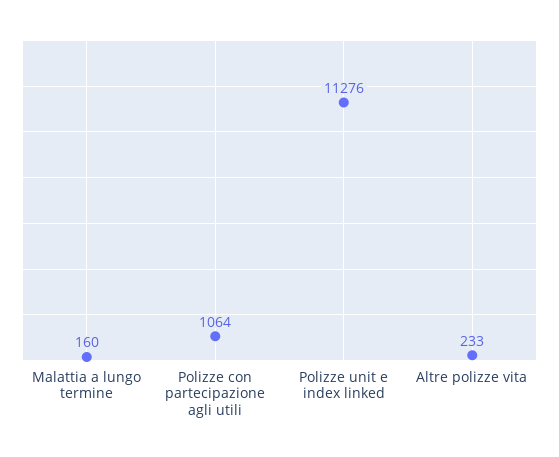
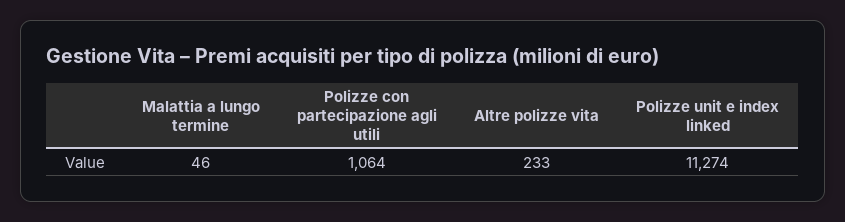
  {
-   "Malattia a lungo termine": 160,
+   "Malattia a lungo termine": 46,
    "Polizze con partecipazione agli utili": 1064,
-   "Polizze unit e index linked": 11276,
+   "Polizze unit e index linked": 11274,
    "Altre polizze vita": 233
  }

